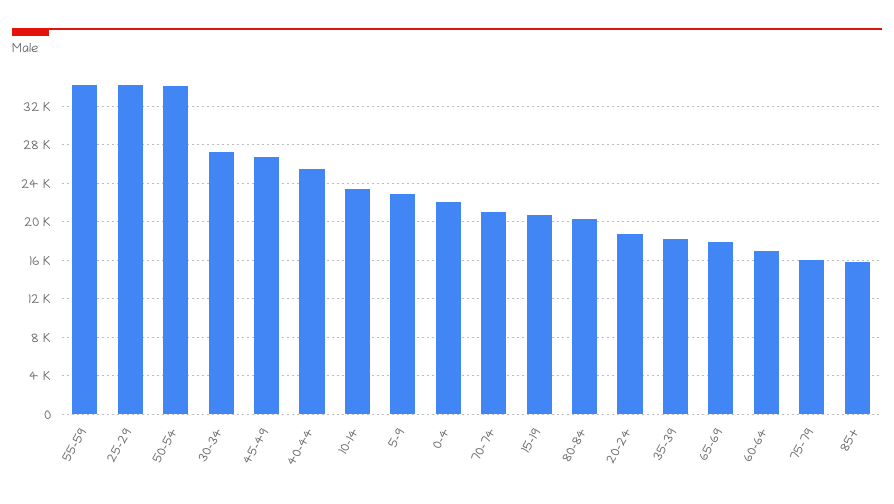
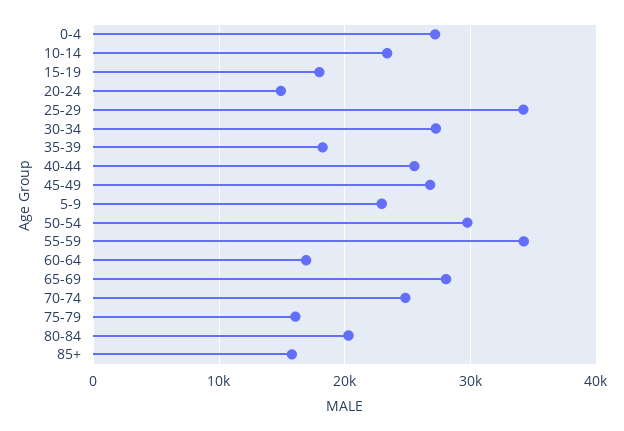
  {
    "55-59": 34000,
    "25-29": 34000,
-   "50-54": 34000,
+   "50-54": 30000,
    "30-34": 27000,
    "45-49": 27000,
    "40-44": 26000,
    "10-14": 23000,
    "5-9": 23000,
-   "0-4": 22000,
+   "0-4": 27000,
-   "70-74": 21000,
+   "70-74": 25000,
-   "15-19": 21000,
+   "15-19": 18000,
    "80-84": 20000,
-   "20-24": 19000,
+   "20-24": 15000,
    "35-39": 18000,
-   "65-69": 18000,
+   "65-69": 28000,
    "60-64": 17000,
    "75-79": 16000,
    "85+": 16000
  }

